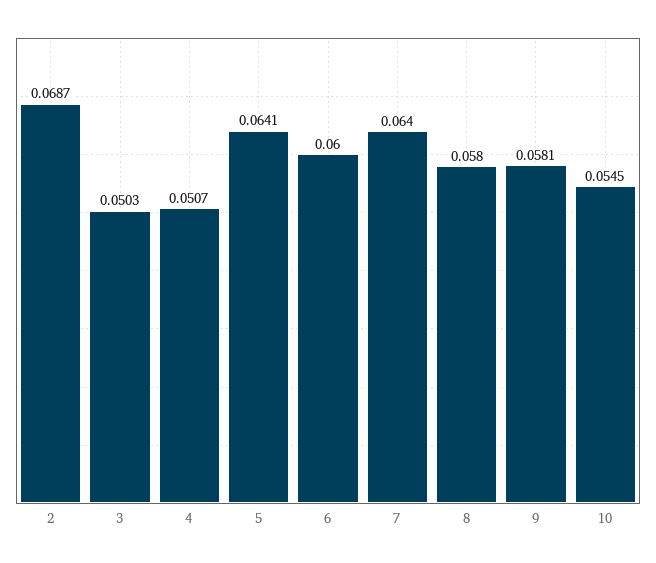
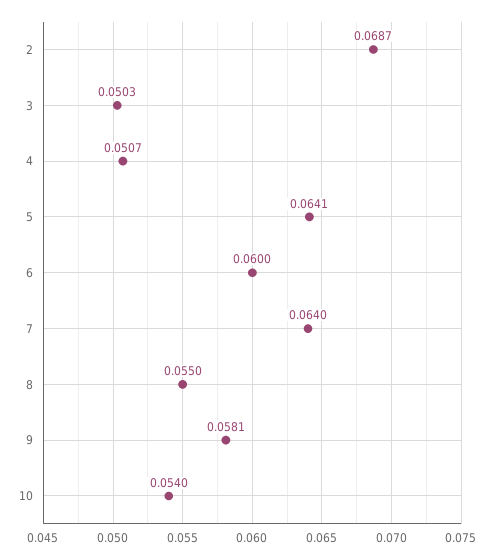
  {
    "2": 0.0687,
    "3": 0.0503,
    "4": 0.0507,
    "5": 0.0641,
    "6": 0.06,
    "7": 0.064,
-   "8": 0.058,
+   "8": 0.055,
    "9": 0.0581,
-   "10": 0.0545
+   "10": 0.054
  }

